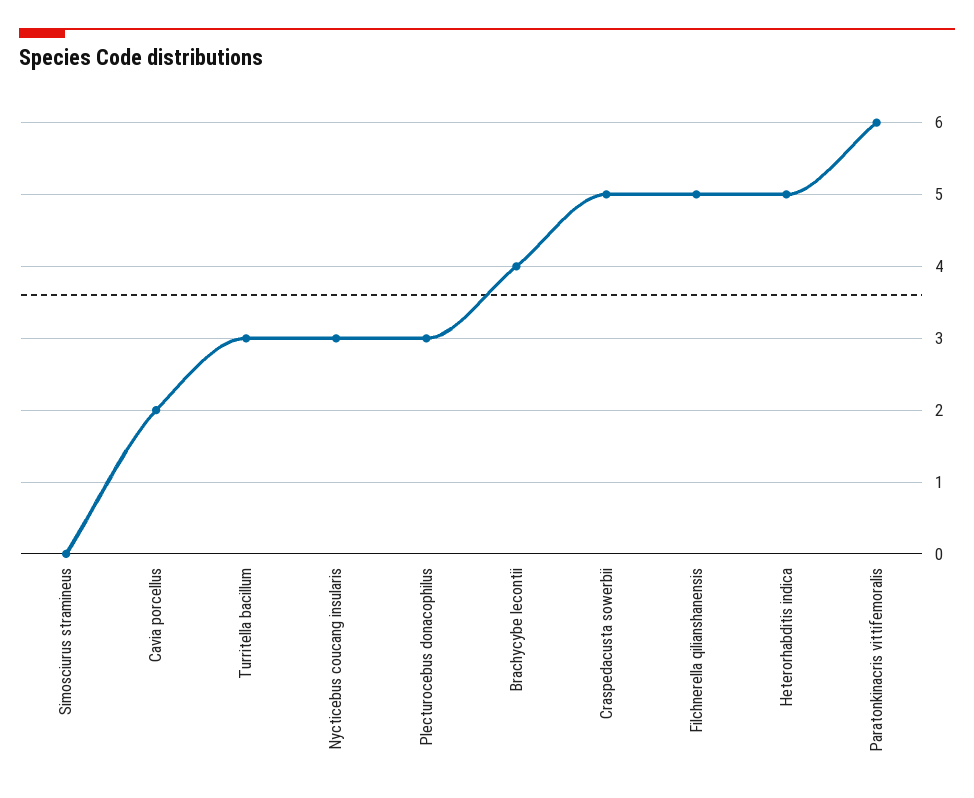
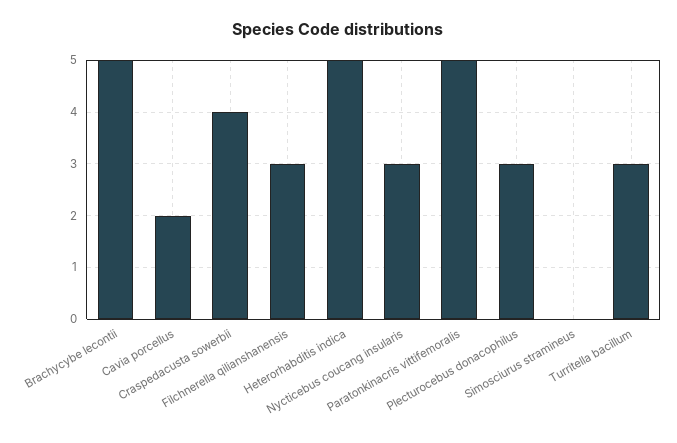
  {
    "Simosciurus stramineus": 0,
    "Cavia porcellus": 2,
    "Turritella bacillum": 3,
    "Nycticebus coucang insularis": 3,
    "Plecturocebus donacophilus": 3,
-   "Brachycybe lecontii": 4,
+   "Brachycybe lecontii": 5,
-   "Craspedacusta sowerbii": 5,
+   "Craspedacusta sowerbii": 4,
-   "Filchnerella qilianshanensis": 5,
+   "Filchnerella qilianshanensis": 3,
    "Heterorhabditis indica": 5,
-   "Paratonkinacris vittifemoralis": 6
+   "Paratonkinacris vittifemoralis": 5
  }

